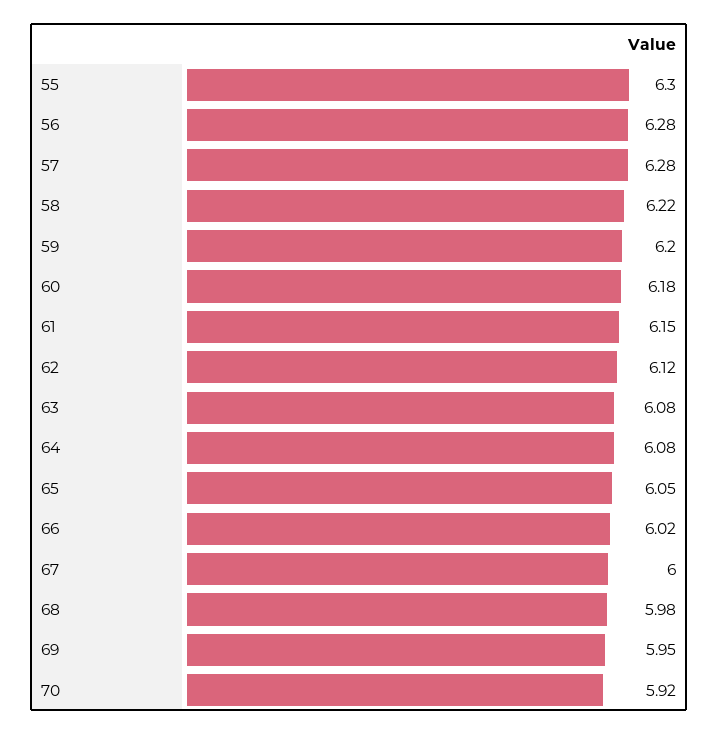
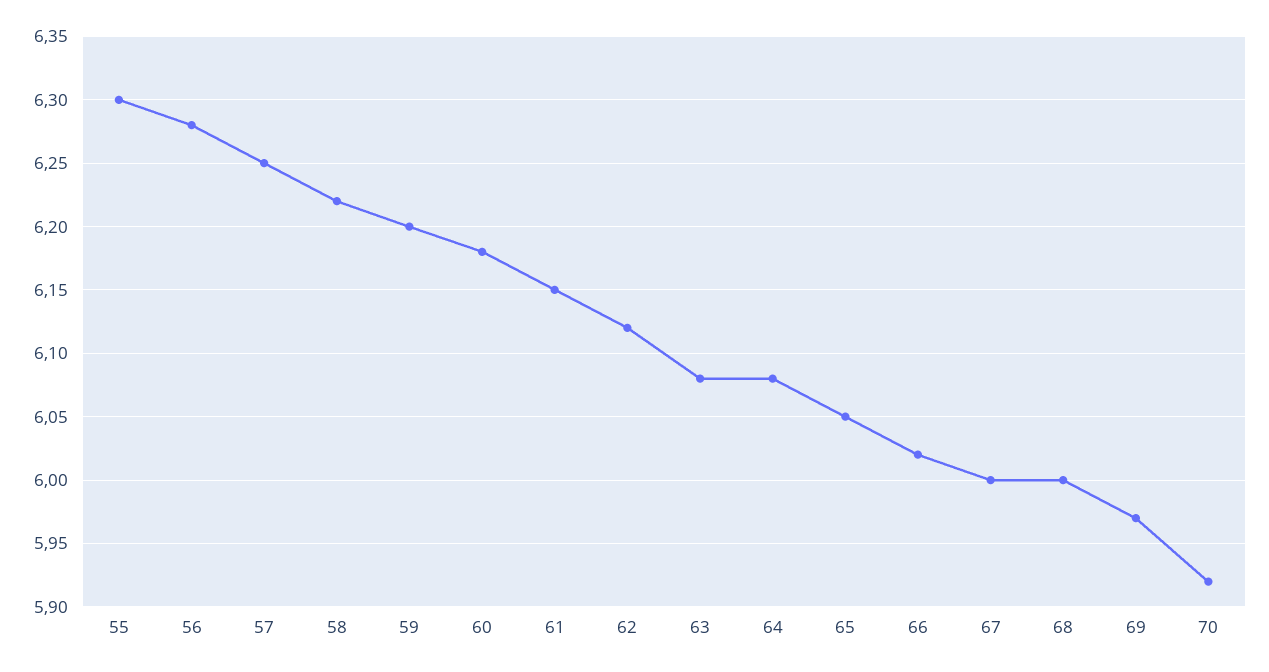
  {
    "55": 6.3,
    "56": 6.28,
-   "57": 6.28,
+   "57": 6.25,
    "58": 6.22,
    "59": 6.2,
    "60": 6.18,
    "61": 6.15,
    "62": 6.12,
    "63": 6.08,
    "64": 6.08,
    "65": 6.05,
    "66": 6.02,
    "67": 6,
-   "68": 5.98,
+   "68": 6,
-   "69": 5.95,
+   "69": 5.97,
    "70": 5.92
  }

